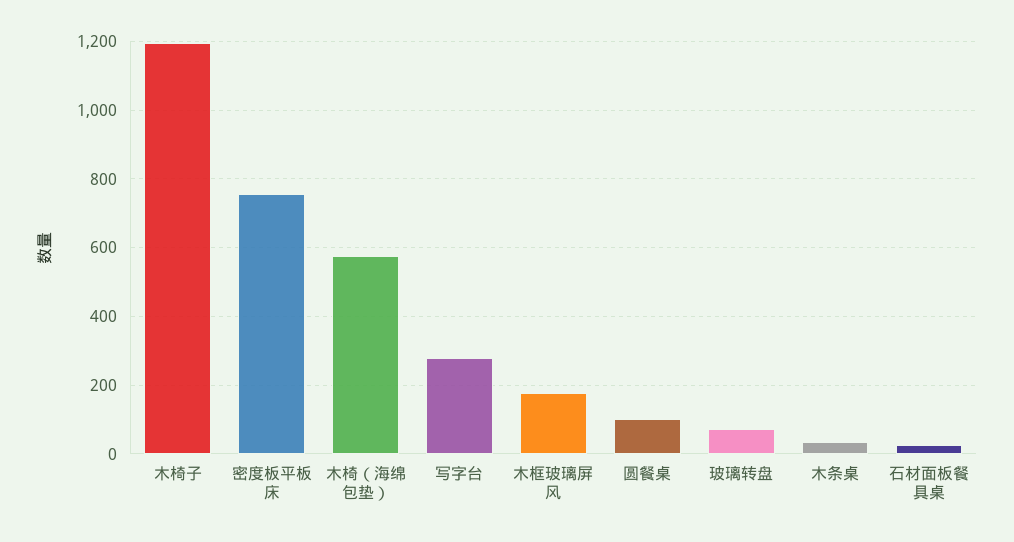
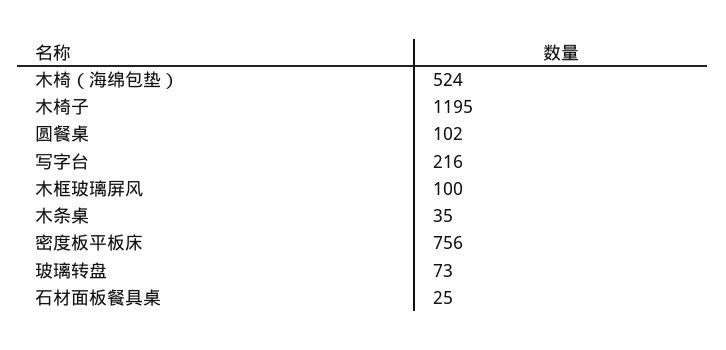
  {
    "木椅子": 1195,
    "密度板平板床": 756,
-   "木椅（海绵包垫）": 580,
+   "木椅（海绵包垫）": 524,
-   "写字台": 280,
+   "写字台": 216,
-   "木框玻璃屏风": 180,
+   "木框玻璃屏风": 100,
    "圆餐桌": 102,
    "玻璃转盘": 73,
    "木条桌": 35,
    "石材面板餐具桌": 25
  }

